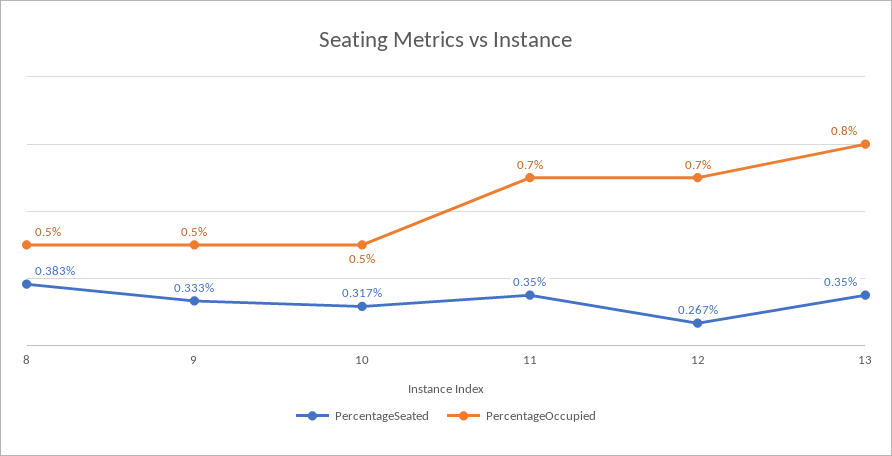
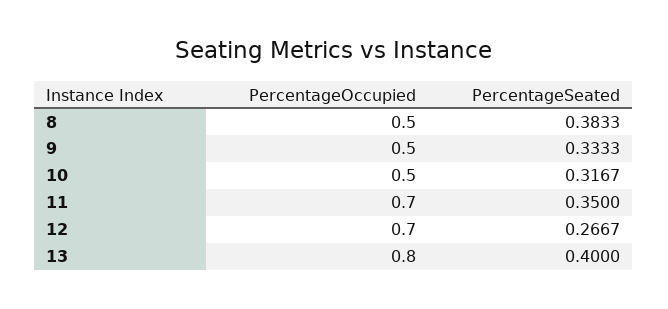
  {
    "PercentageSeated": {
      "8": 0.3833,
      "9": 0.3333,
      "10": 0.3167,
      "11": 0.35,
      "12": 0.2667,
-     "13": 0.35
+     "13": 0.4
    },
    "PercentageOccupied": {
      "8": 0.5,
      "9": 0.5,
      "10": 0.5,
      "11": 0.7,
      "12": 0.7,
      "13": 0.8
    }
  }

